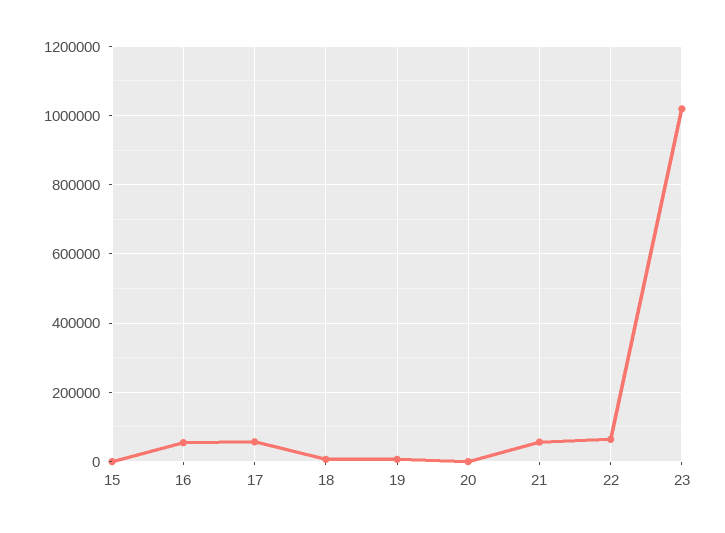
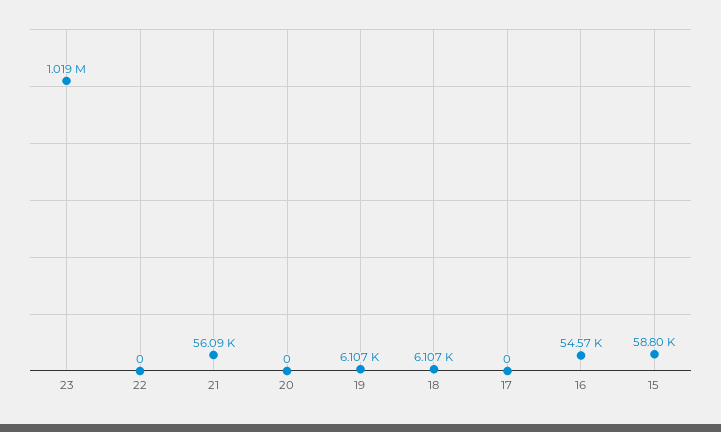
  {
-   "15": 0,
+   "15": 58800,
    "16": 54570,
-   "17": 60000,
+   "17": 0,
    "18": 6107,
    "19": 6107,
    "20": 0,
    "21": 56090,
-   "22": 60000,
+   "22": 0,
    "23": 1019000
  }

